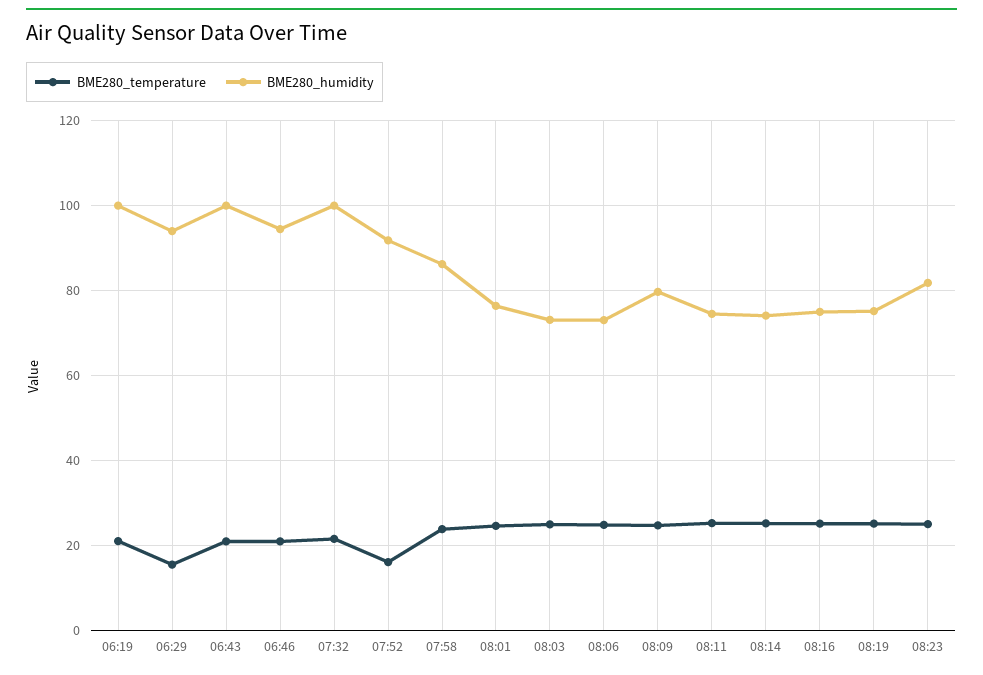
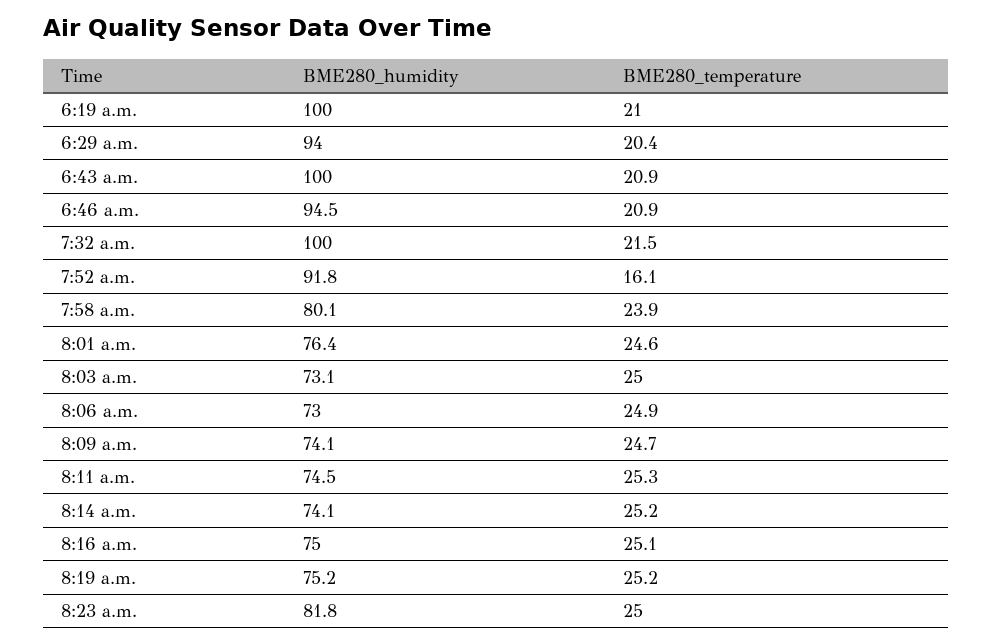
  {
    "BME280_temperature": {
      "06:19": 21,
-     "06:29": 16,
+     "06:29": 20.4,
      "06:43": 20.9,
      "06:46": 20.9,
      "07:32": 21.5,
      "07:52": 16.1,
      "07:58": 23.9,
      "08:01": 24.6,
      "08:03": 25,
      "08:06": 24.9,
      "08:09": 24.7,
      "08:11": 25.3,
      "08:14": 25.2,
      "08:16": 25.1,
      "08:19": 25.2,
      "08:23": 25
    },
    "BME280_humidity": {
      "06:19": 100,
      "06:29": 94,
      "06:43": 100,
      "06:46": 94.5,
      "07:32": 100,
      "07:52": 91.8,
-     "07:58": 86,
+     "07:58": 80.1,
      "08:01": 76.4,
      "08:03": 73.1,
      "08:06": 73,
-     "08:09": 80,
+     "08:09": 74.1,
      "08:11": 74.5,
      "08:14": 74.1,
      "08:16": 75,
      "08:19": 75.2,
      "08:23": 81.8
    }
  }

